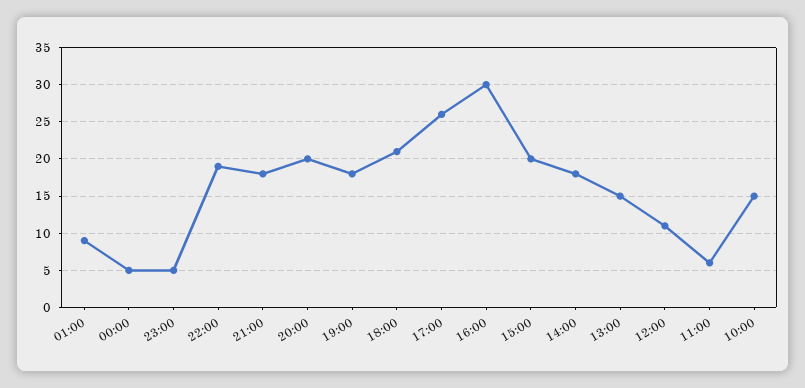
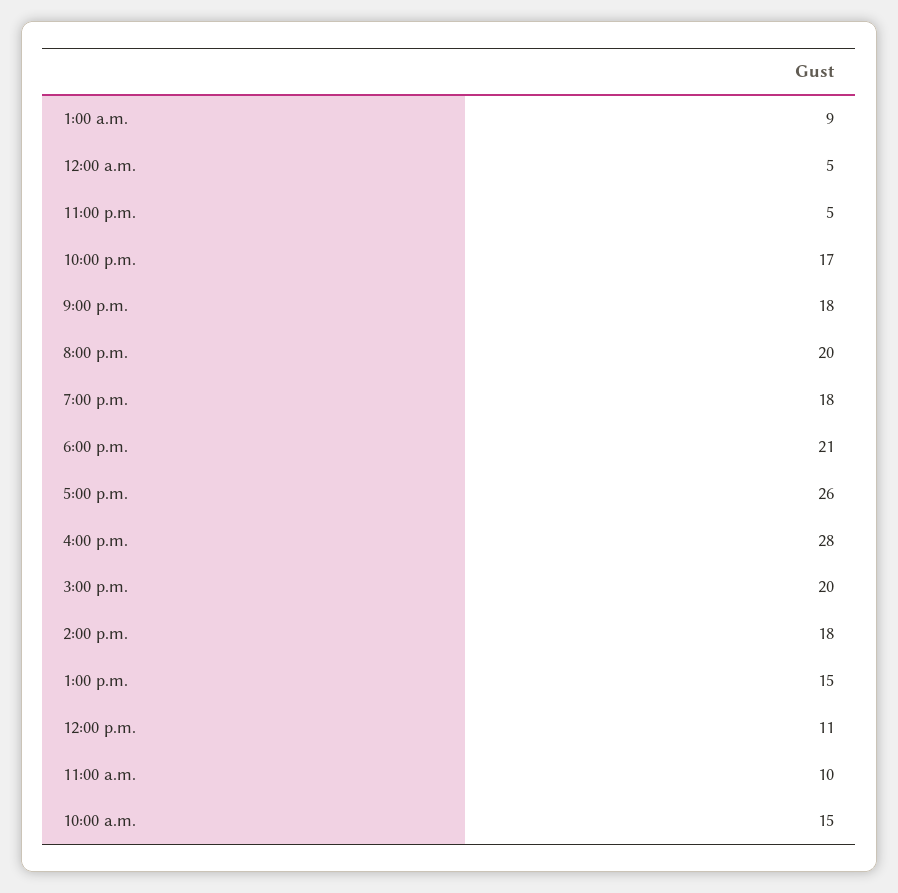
  {
    "01:00": 9,
    "00:00": 5,
    "23:00": 5,
-   "22:00": 19,
+   "22:00": 17,
    "21:00": 18,
    "20:00": 20,
    "19:00": 18,
    "18:00": 21,
    "17:00": 26,
-   "16:00": 30,
+   "16:00": 28,
    "15:00": 20,
    "14:00": 18,
    "13:00": 15,
    "12:00": 11,
-   "11:00": 6,
+   "11:00": 10,
    "10:00": 15
  }

